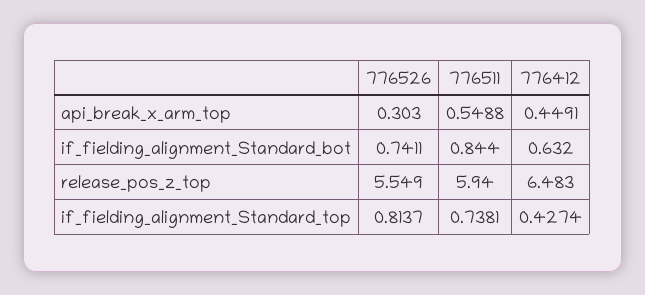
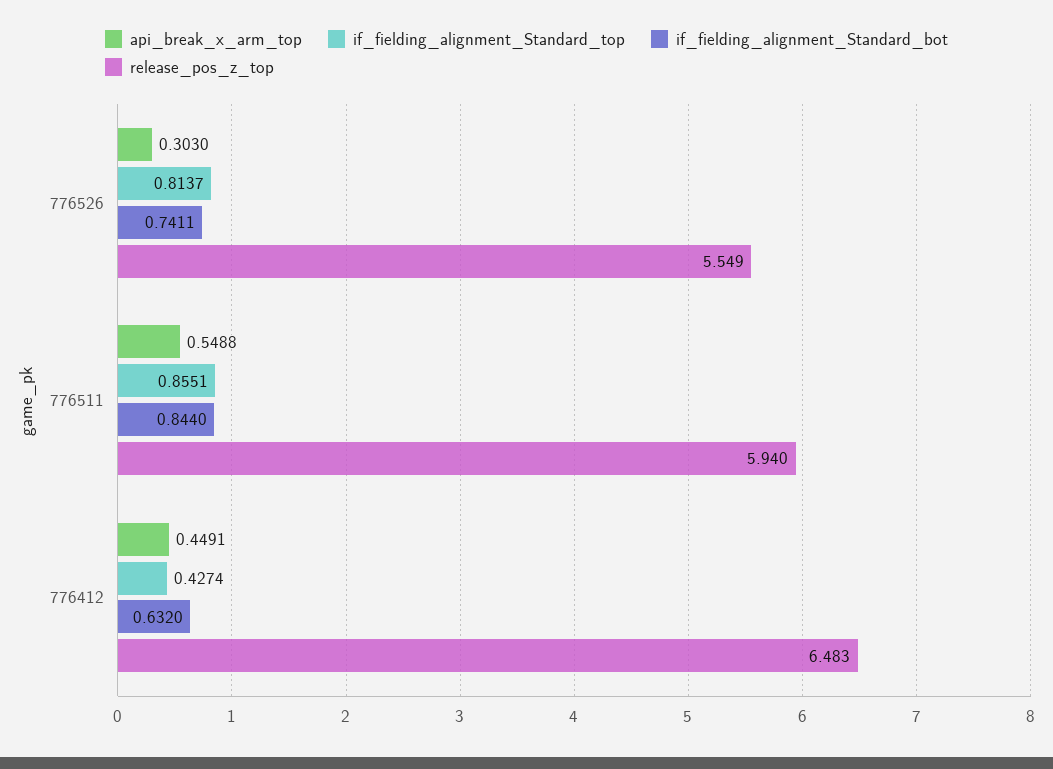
  {
    "api_break_x_arm_top": {
      "776526": 0.303,
      "776511": 0.5488,
      "776412": 0.4491
    },
    "if_fielding_alignment_Standard_bot": {
      "776526": 0.7411,
      "776511": 0.844,
      "776412": 0.632
    },
    "release_pos_z_top": {
      "776526": 5.549,
      "776511": 5.94,
      "776412": 6.483
    },
    "if_fielding_alignment_Standard_top": {
      "776526": 0.8137,
-     "776511": 0.7381,
+     "776511": 0.8551,
      "776412": 0.4274
    }
  }

